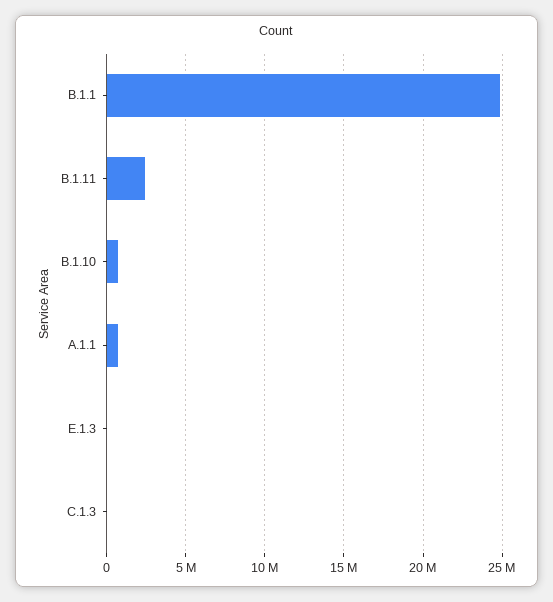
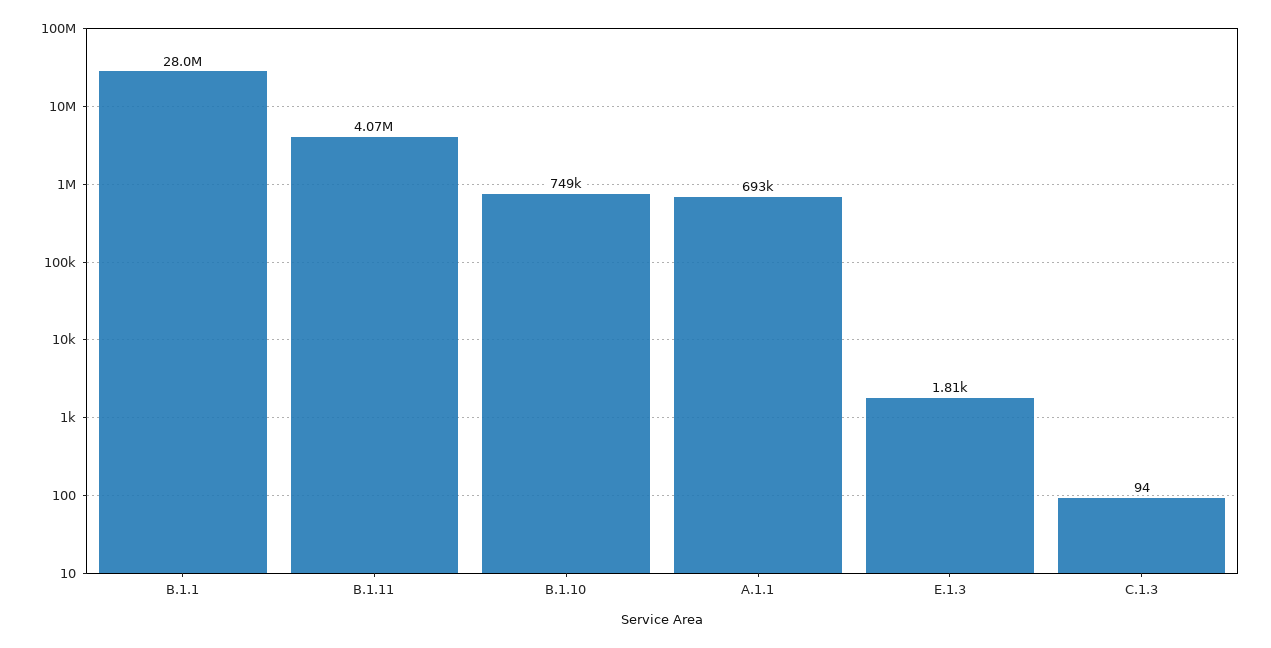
  {
-   "B.1.1": 25000000,
+   "B.1.1": 28000000,
-   "B.1.11": 2500000,
+   "B.1.11": 4070000,
    "B.1.10": 749000,
    "A.1.1": 693000,
    "E.1.3": 1810,
    "C.1.3": 94
  }

